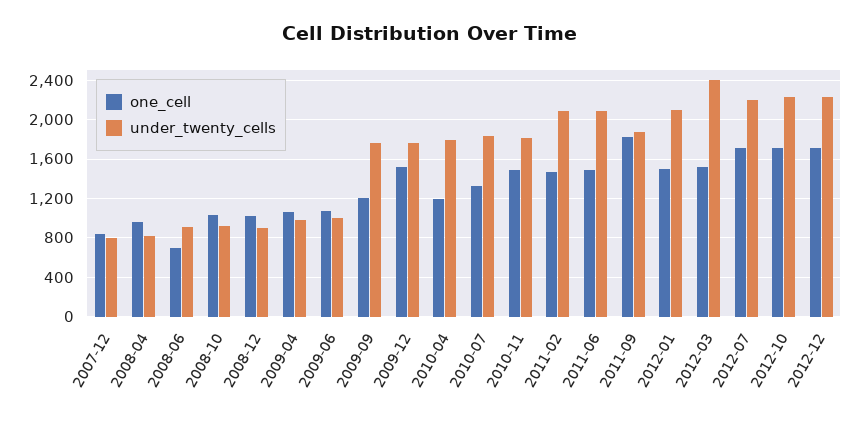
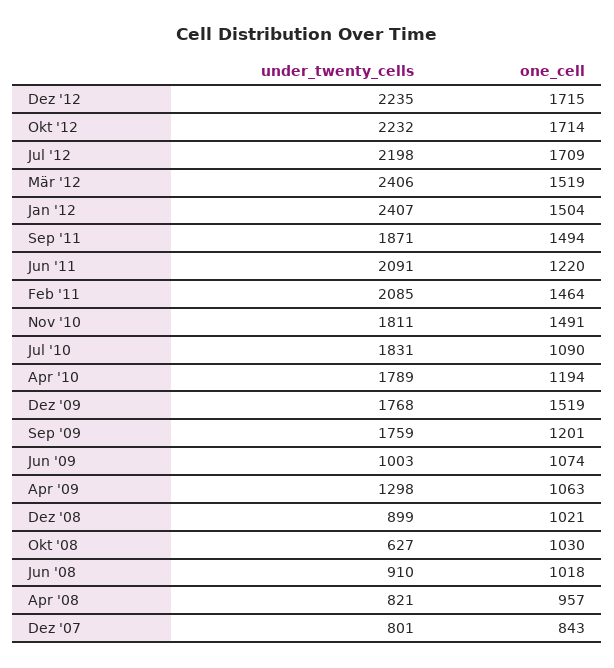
  {
    "one_cell": {
      "2007-12": 843,
      "2008-04": 957,
-     "2008-06": 700,
+     "2008-06": 1018,
      "2008-10": 1030,
      "2008-12": 1021,
      "2009-04": 1063,
      "2009-06": 1074,
      "2009-09": 1201,
      "2009-12": 1519,
      "2010-04": 1194,
-     "2010-07": 1300,
+     "2010-07": 1090,
      "2010-11": 1491,
      "2011-02": 1464,
-     "2011-06": 1500,
+     "2011-06": 1220,
-     "2011-09": 1800,
+     "2011-09": 1494,
      "2012-01": 1504,
      "2012-03": 1519,
      "2012-07": 1709,
      "2012-10": 1714,
      "2012-12": 1715
    },
    "under_twenty_cells": {
      "2007-12": 801,
      "2008-04": 821,
      "2008-06": 910,
-     "2008-10": 900,
+     "2008-10": 627,
      "2008-12": 899,
-     "2009-04": 1000,
+     "2009-04": 1298,
      "2009-06": 1003,
      "2009-09": 1759,
      "2009-12": 1768,
      "2010-04": 1789,
      "2010-07": 1831,
      "2010-11": 1811,
      "2011-02": 2085,
      "2011-06": 2091,
      "2011-09": 1871,
-     "2012-01": 2100,
+     "2012-01": 2407,
      "2012-03": 2406,
      "2012-07": 2198,
      "2012-10": 2232,
      "2012-12": 2235
    }
  }

